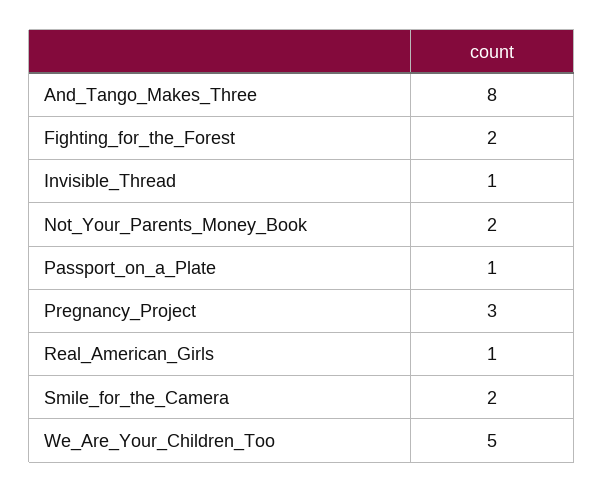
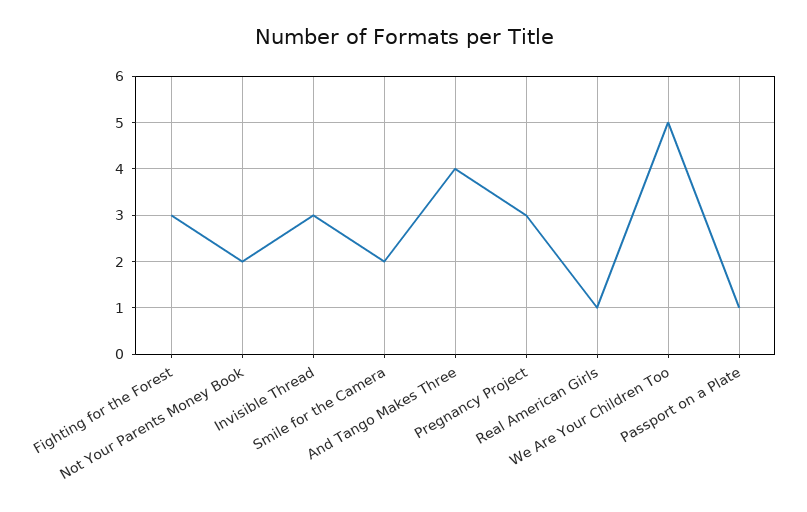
  {
-   "And_Tango_Makes_Three": 8,
+   "And_Tango_Makes_Three": 4,
-   "Fighting_for_the_Forest": 2,
+   "Fighting_for_the_Forest": 3,
-   "Invisible_Thread": 1,
+   "Invisible_Thread": 3,
    "Not_Your_Parents_Money_Book": 2,
    "Passport_on_a_Plate": 1,
    "Pregnancy_Project": 3,
    "Real_American_Girls": 1,
    "Smile_for_the_Camera": 2,
    "We_Are_Your_Children_Too": 5
  }

